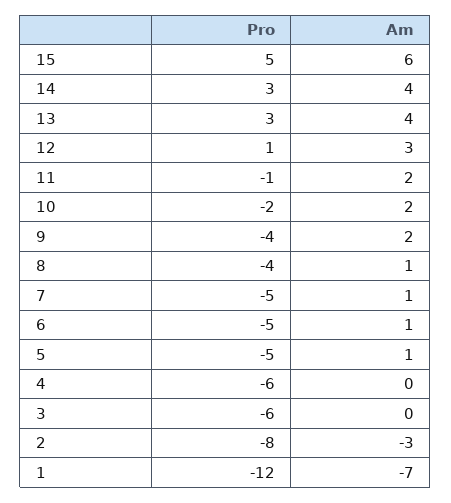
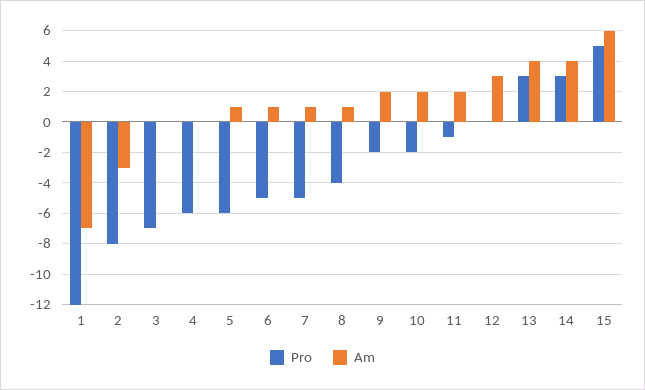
  {
    "Pro": {
      "15": 5,
      "14": 3,
      "13": 3,
-     "12": 1,
+     "12": 0,
      "11": -1,
      "10": -2,
-     "9": -4,
+     "9": -2,
      "8": -4,
      "7": -5,
      "6": -5,
-     "5": -5,
+     "5": -6,
      "4": -6,
-     "3": -6,
+     "3": -7,
      "2": -8,
      "1": -12
    },
    "Am": {
      "15": 6,
      "14": 4,
      "13": 4,
      "12": 3,
      "11": 2,
      "10": 2,
      "9": 2,
      "8": 1,
      "7": 1,
      "6": 1,
      "5": 1,
      "4": 0,
      "3": 0,
      "2": -3,
      "1": -7
    }
  }

